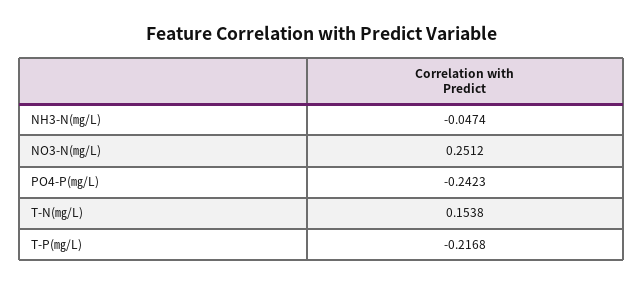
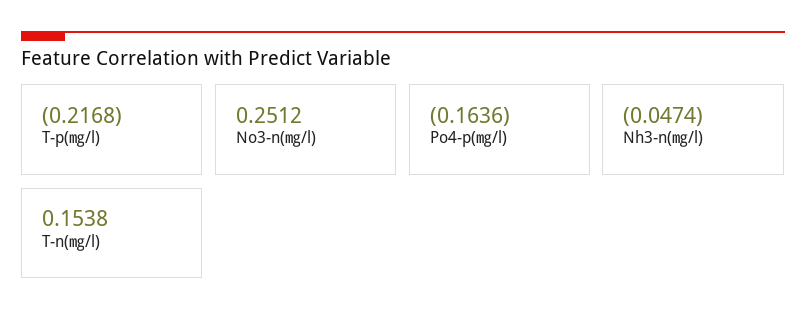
  {
    "NH3-N(㎎/L)": -0.0474,
    "NO3-N(㎎/L)": 0.2512,
-   "PO4-P(㎎/L)": -0.2423,
+   "PO4-P(㎎/L)": -0.1636,
    "T-N(㎎/L)": 0.1538,
    "T-P(㎎/L)": -0.2168
  }

